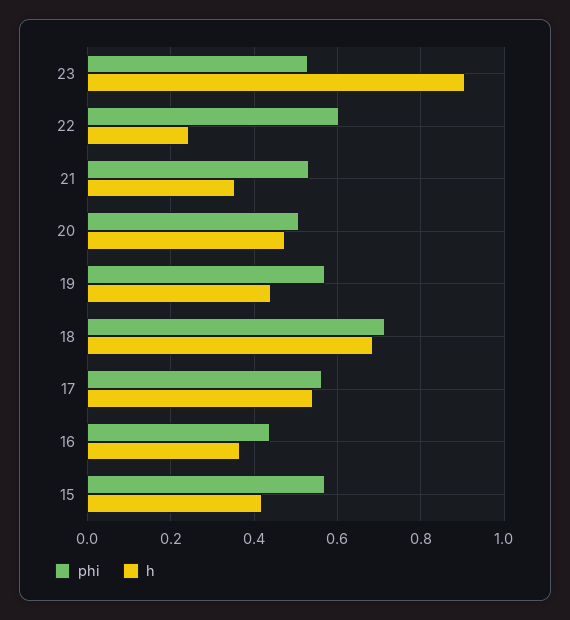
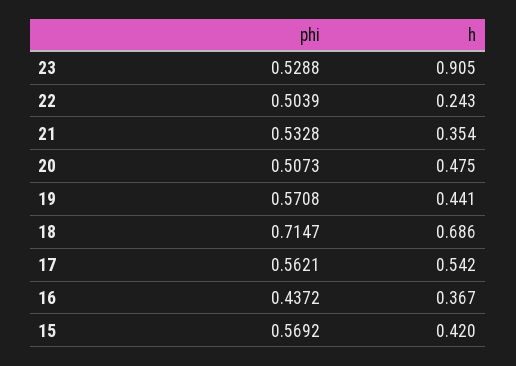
  {
    "phi": {
      "23": 0.5288,
-     "22": 0.6,
+     "22": 0.5039,
      "21": 0.5328,
      "20": 0.5073,
      "19": 0.5708,
      "18": 0.7147,
      "17": 0.5621,
      "16": 0.4372,
      "15": 0.5692
    },
    "h": {
      "23": 0.905,
      "22": 0.243,
      "21": 0.354,
      "20": 0.475,
      "19": 0.441,
      "18": 0.686,
      "17": 0.542,
      "16": 0.367,
      "15": 0.42
    }
  }

